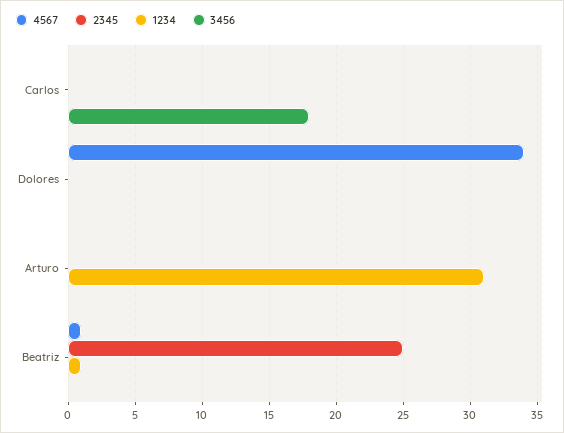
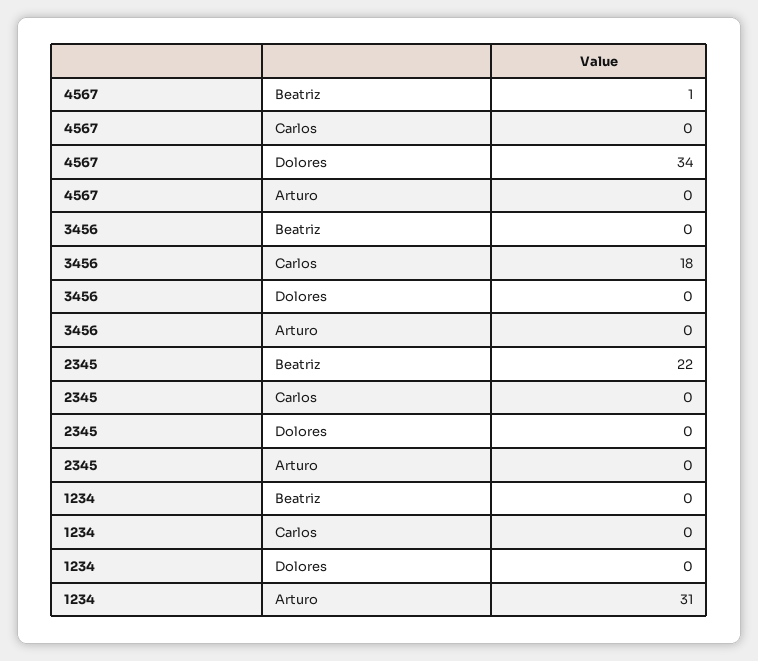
  {
    "4567": {
      "Carlos": 0,
      "Dolores": 34,
      "Arturo": 0,
      "Beatriz": 1
    },
    "2345": {
      "Carlos": 0,
      "Dolores": 0,
      "Arturo": 0,
-     "Beatriz": 25
+     "Beatriz": 22
    },
    "1234": {
      "Carlos": 0,
      "Dolores": 0,
      "Arturo": 31,
-     "Beatriz": 1
+     "Beatriz": 0
    },
    "3456": {
      "Carlos": 18,
      "Dolores": 0,
      "Arturo": 0,
      "Beatriz": 0
    }
  }

